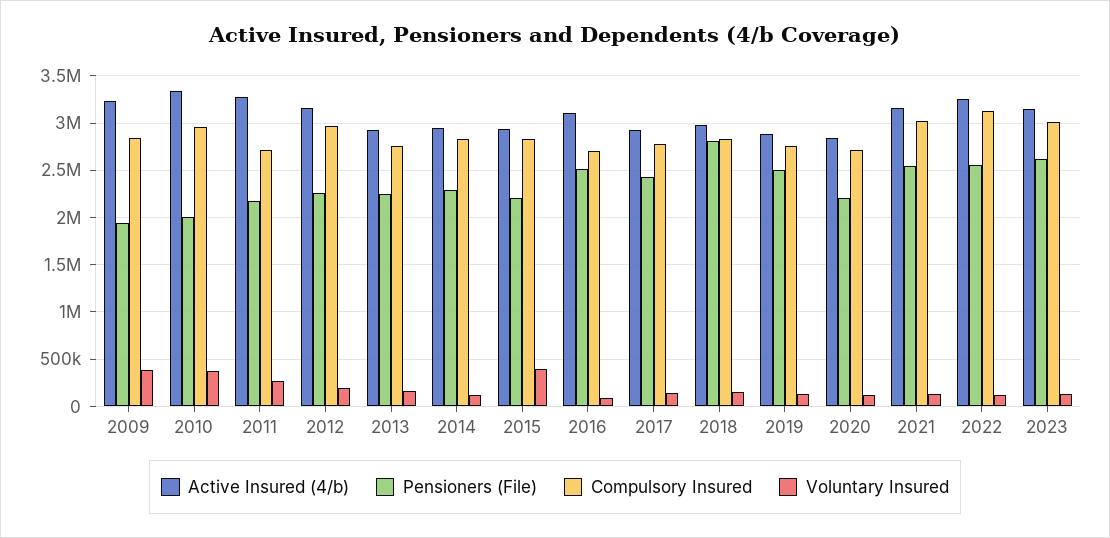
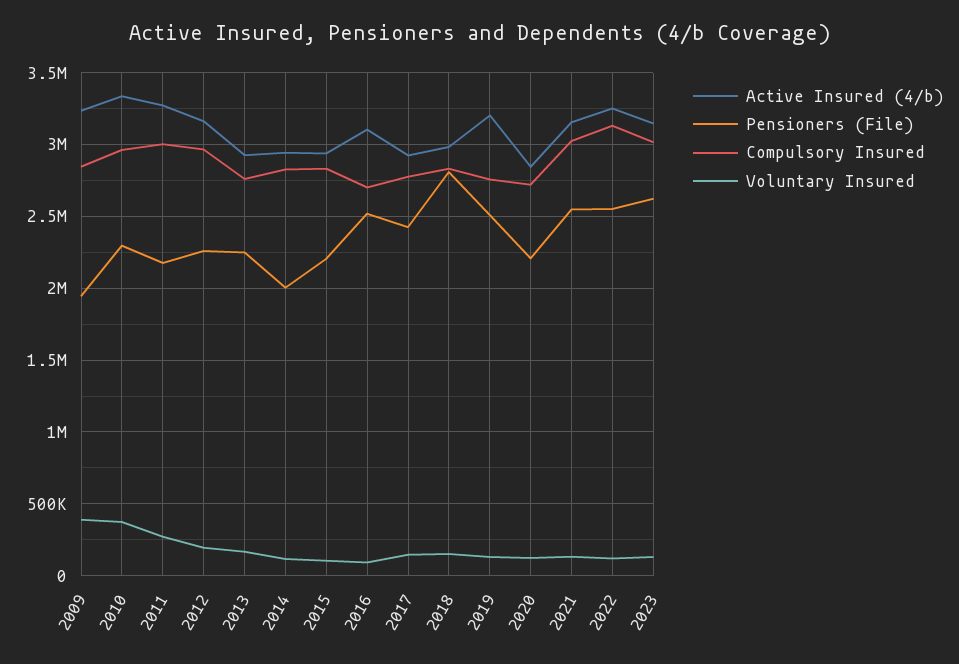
  {
    "Active Insured (4/b)": {
      "2009": 3250000,
      "2010": 3350000,
      "2011": 3250000,
      "2012": 3150000,
      "2013": 2950000,
      "2014": 2950000,
      "2015": 2950000,
      "2016": 3100000,
      "2017": 2900000,
      "2018": 3000000,
-     "2019": 2900000,
+     "2019": 3200000,
      "2020": 2850000,
      "2021": 3150000,
      "2022": 3250000,
      "2023": 3150000
    },
    "Pensioners (File)": {
      "2009": 1950000,
-     "2010": 2000000,
+     "2010": 2300000,
      "2011": 2200000,
      "2012": 2250000,
      "2013": 2250000,
-     "2014": 2300000,
+     "2014": 2000000,
      "2015": 2200000,
      "2016": 2500000,
      "2017": 2450000,
      "2018": 2800000,
      "2019": 2500000,
      "2020": 2200000,
      "2021": 2550000,
      "2022": 2550000,
      "2023": 2600000
    },
    "Compulsory Insured": {
      "2009": 2850000,
      "2010": 2950000,
-     "2011": 2700000,
+     "2011": 3000000,
      "2012": 2950000,
      "2013": 2750000,
      "2014": 2850000,
      "2015": 2850000,
      "2016": 2700000,
      "2017": 2800000,
      "2018": 2850000,
      "2019": 2750000,
      "2020": 2700000,
      "2021": 3000000,
      "2022": 3150000,
      "2023": 3000000
    },
    "Voluntary Insured": {
      "2009": 400000,
      "2010": 350000,
      "2011": 250000,
      "2012": 200000,
      "2013": 150000,
      "2014": 100000,
-     "2015": 400000,
+     "2015": 100000,
      "2016": 100000,
      "2017": 150000,
      "2018": 150000,
      "2019": 150000,
      "2020": 100000,
      "2021": 150000,
      "2022": 100000,
      "2023": 150000
    }
  }

